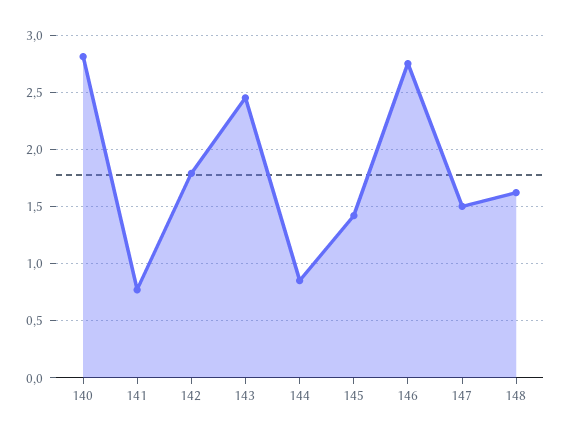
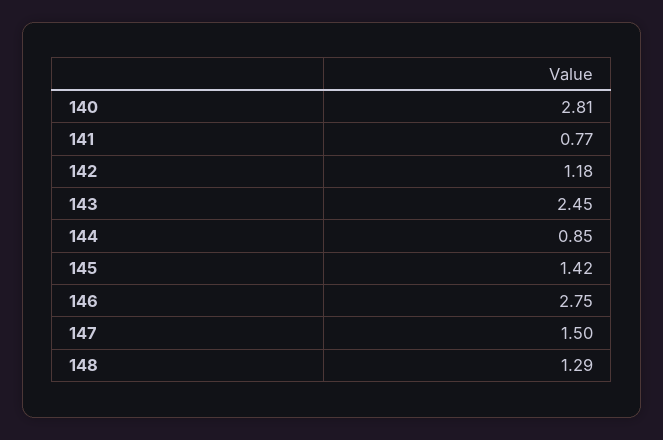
  {
    "140": 2.81,
    "141": 0.77,
-   "142": 1.8,
+   "142": 1.18,
    "143": 2.45,
    "144": 0.85,
    "145": 1.42,
    "146": 2.75,
    "147": 1.5,
-   "148": 1.6
+   "148": 1.29
  }

